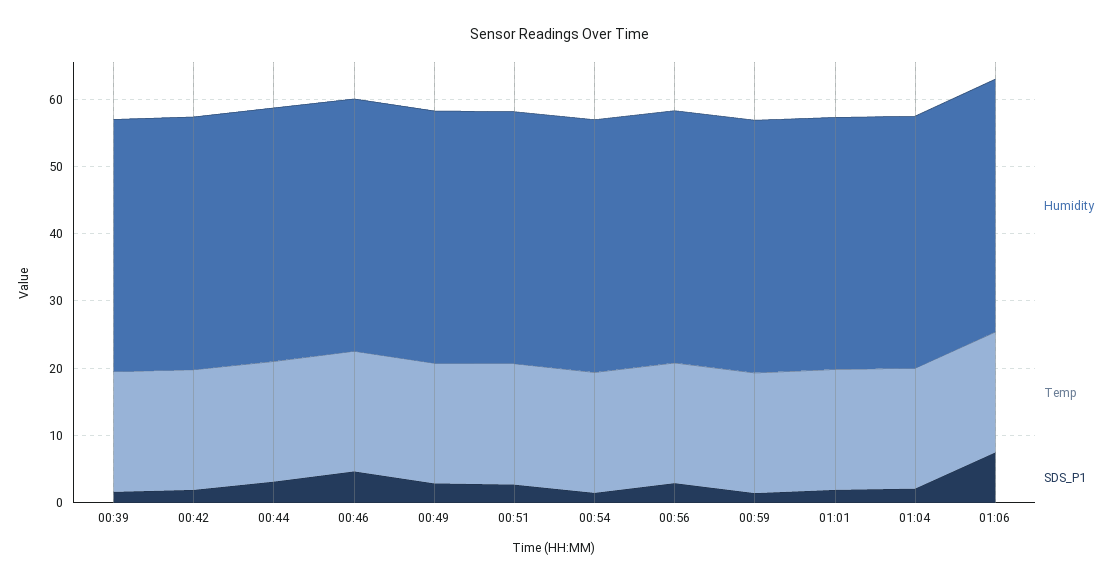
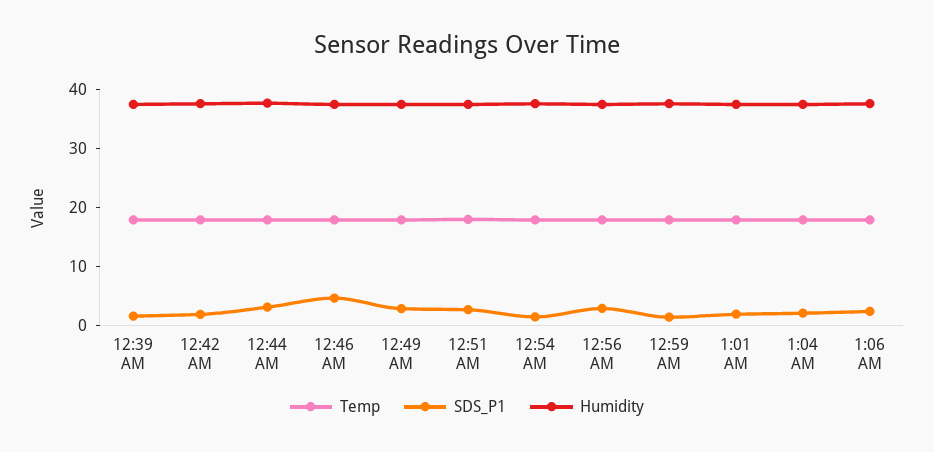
  {
    "Humidity": {
      "00:39": 38,
      "00:42": 38,
      "00:44": 38,
      "00:46": 38,
      "00:49": 38,
      "00:51": 38,
      "00:54": 38,
      "00:56": 38,
      "00:59": 38,
      "01:01": 38,
      "01:04": 38,
      "01:06": 38
    },
    "Temp": {
      "00:39": 18,
      "00:42": 18,
      "00:44": 18,
      "00:46": 18,
      "00:49": 18,
      "00:51": 18,
      "00:54": 18,
      "00:56": 18,
      "00:59": 18,
      "01:01": 18,
      "01:04": 18,
      "01:06": 18
    },
    "SDS_P1": {
      "00:39": 2,
      "00:42": 2,
      "00:44": 4,
      "00:46": 4,
      "00:49": 2,
      "00:51": 2,
      "00:54": 2,
      "00:56": 2,
      "00:59": 2,
      "01:01": 2,
      "01:04": 2,
-     "01:06": 8
+     "01:06": 2
    }
  }

